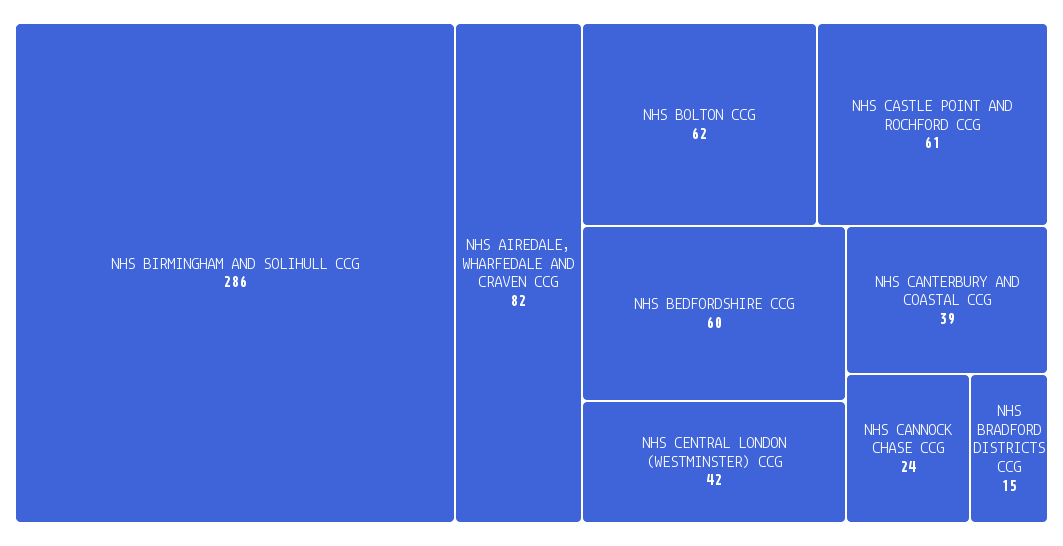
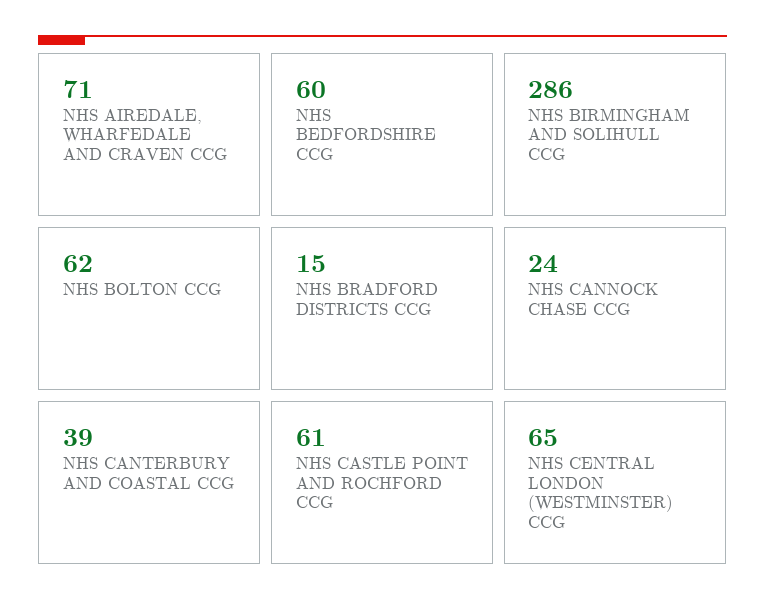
  {
    "NHS BIRMINGHAM AND SOLIHULL CCG": 286,
-   "NHS AIREDALE, WHARFEDALE AND CRAVEN CCG": 82,
+   "NHS AIREDALE, WHARFEDALE AND CRAVEN CCG": 71,
    "NHS BOLTON CCG": 62,
    "NHS CASTLE POINT AND ROCHFORD CCG": 61,
    "NHS BEDFORDSHIRE CCG": 60,
-   "NHS CENTRAL LONDON (WESTMINSTER) CCG": 42,
+   "NHS CENTRAL LONDON (WESTMINSTER) CCG": 65,
    "NHS CANTERBURY AND COASTAL CCG": 39,
    "NHS CANNOCK CHASE CCG": 24,
    "NHS BRADFORD DISTRICTS CCG": 15
  }

